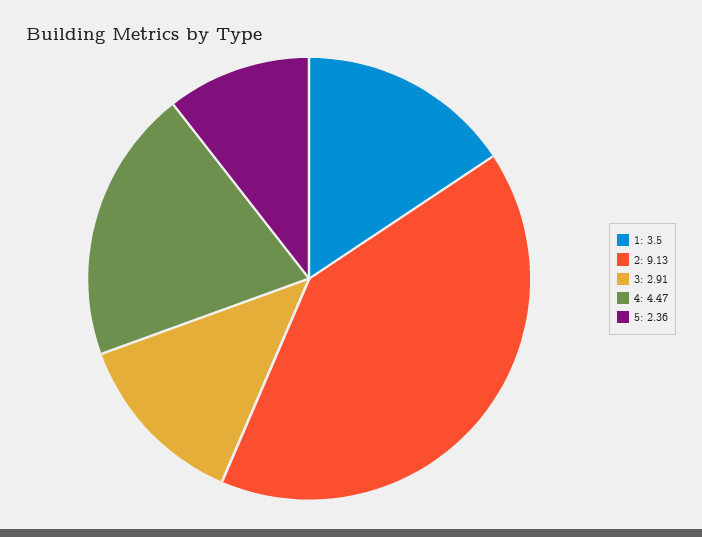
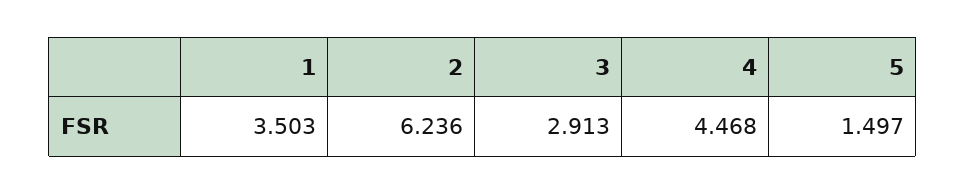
  {
    "1": 3.503,
-   "2": 9.13,
+   "2": 6.236,
    "3": 2.913,
    "4": 4.468,
-   "5": 2.36
+   "5": 1.497
  }

